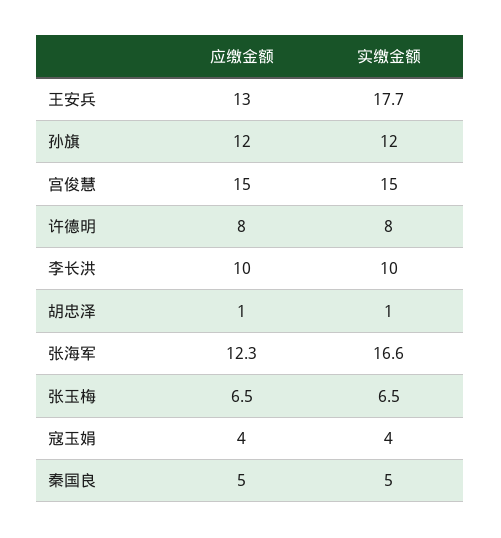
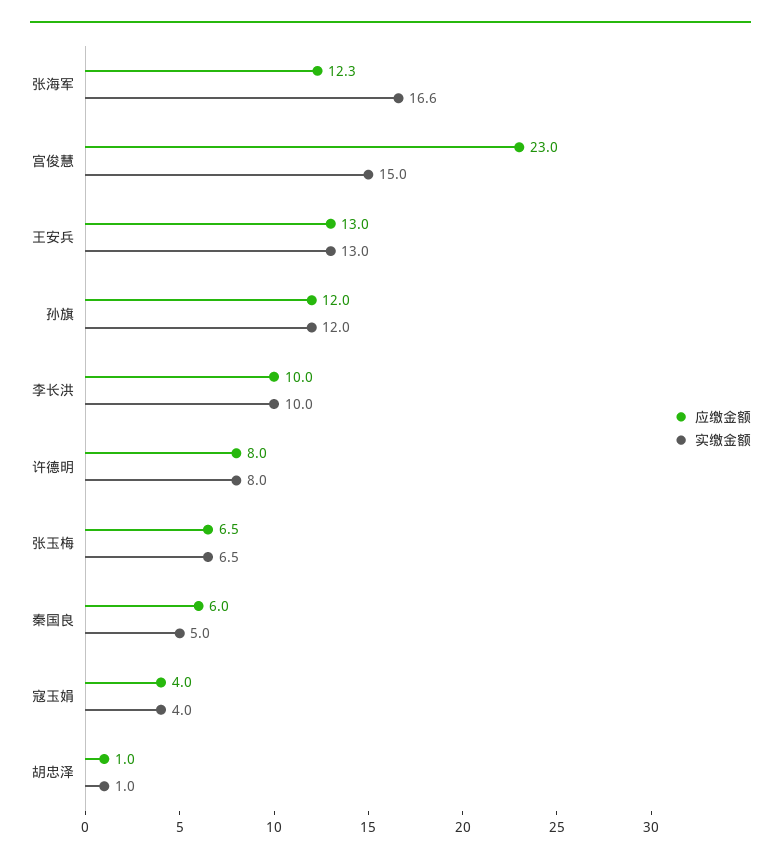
  {
    "应缴金额": {
      "王安兵": 13,
      "孙旗": 12,
-     "宫俊慧": 15,
+     "宫俊慧": 23,
      "许德明": 8,
      "李长洪": 10,
      "胡忠泽": 1,
      "张海军": 12.3,
      "张玉梅": 6.5,
      "寇玉娟": 4,
-     "秦国良": 5
+     "秦国良": 6
    },
    "实缴金额": {
-     "王安兵": 17.7,
+     "王安兵": 13,
      "孙旗": 12,
      "宫俊慧": 15,
      "许德明": 8,
      "李长洪": 10,
      "胡忠泽": 1,
      "张海军": 16.6,
      "张玉梅": 6.5,
      "寇玉娟": 4,
      "秦国良": 5
    }
  }

